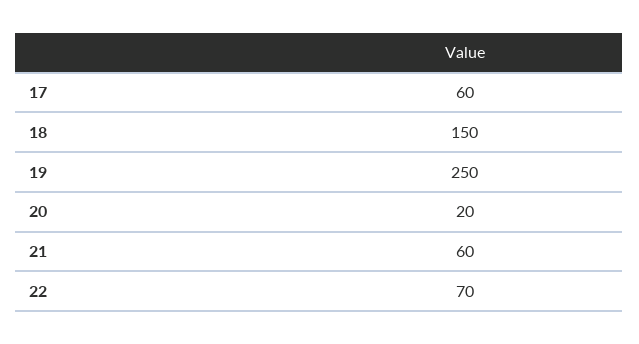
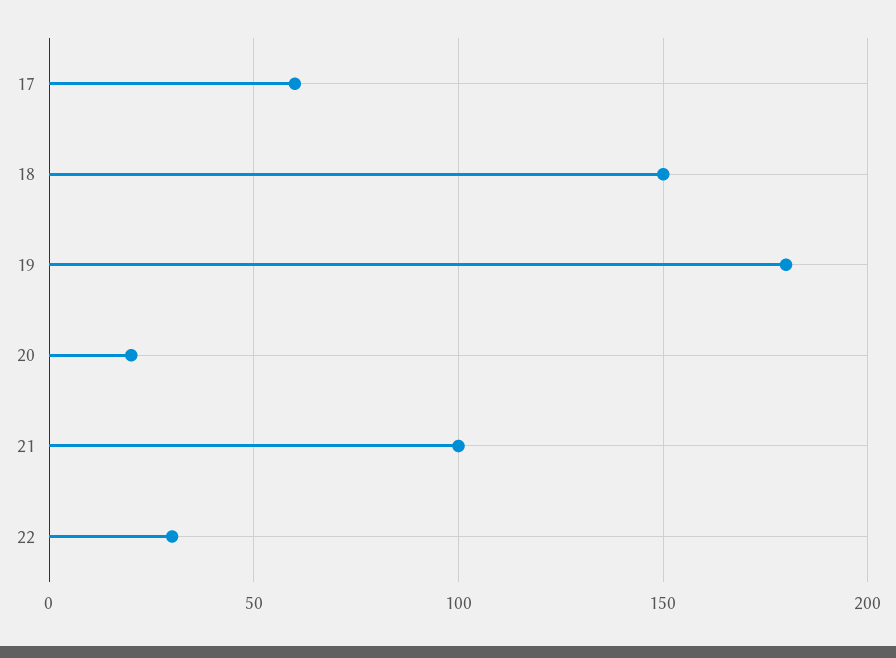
  {
    "17": 60,
    "18": 150,
-   "19": 250,
+   "19": 180,
    "20": 20,
-   "21": 60,
+   "21": 100,
-   "22": 70
+   "22": 30
  }

